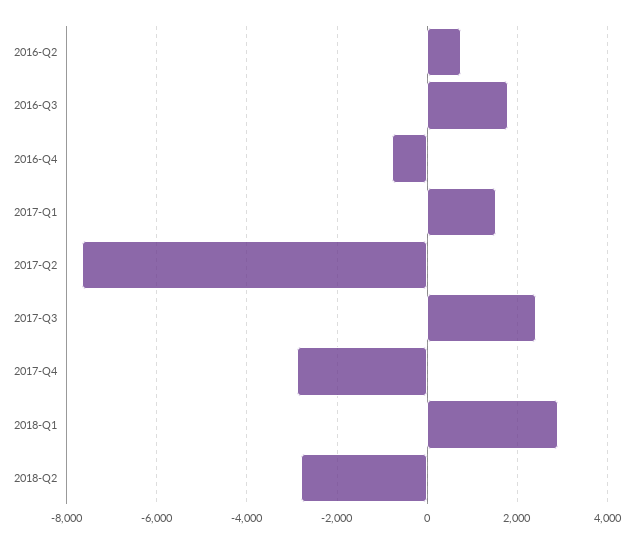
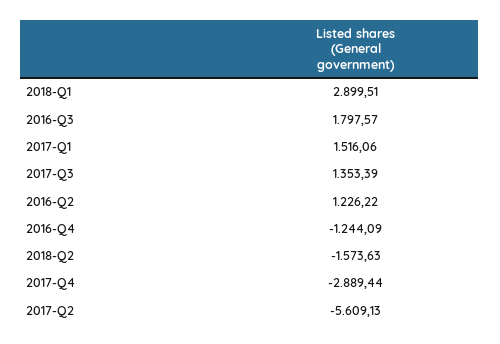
  {
-   "2016-Q2": 800,
+   "2016-Q2": 1226.22,
    "2016-Q3": 1797.57,
-   "2016-Q4": -800,
+   "2016-Q4": -1244.09,
    "2017-Q1": 1516.06,
-   "2017-Q2": -7600,
+   "2017-Q2": -5609.13,
-   "2017-Q3": 2400,
+   "2017-Q3": 1353.39,
    "2017-Q4": -2889.44,
    "2018-Q1": 2899.51,
-   "2018-Q2": -2800
+   "2018-Q2": -1573.63
  }

